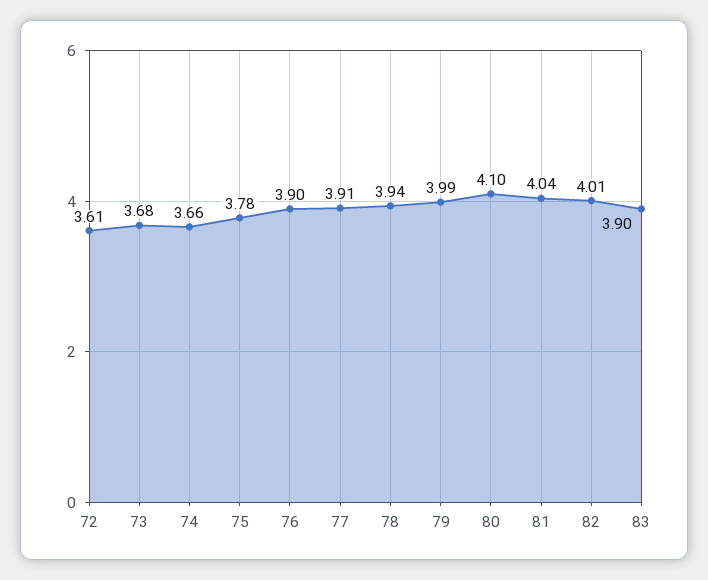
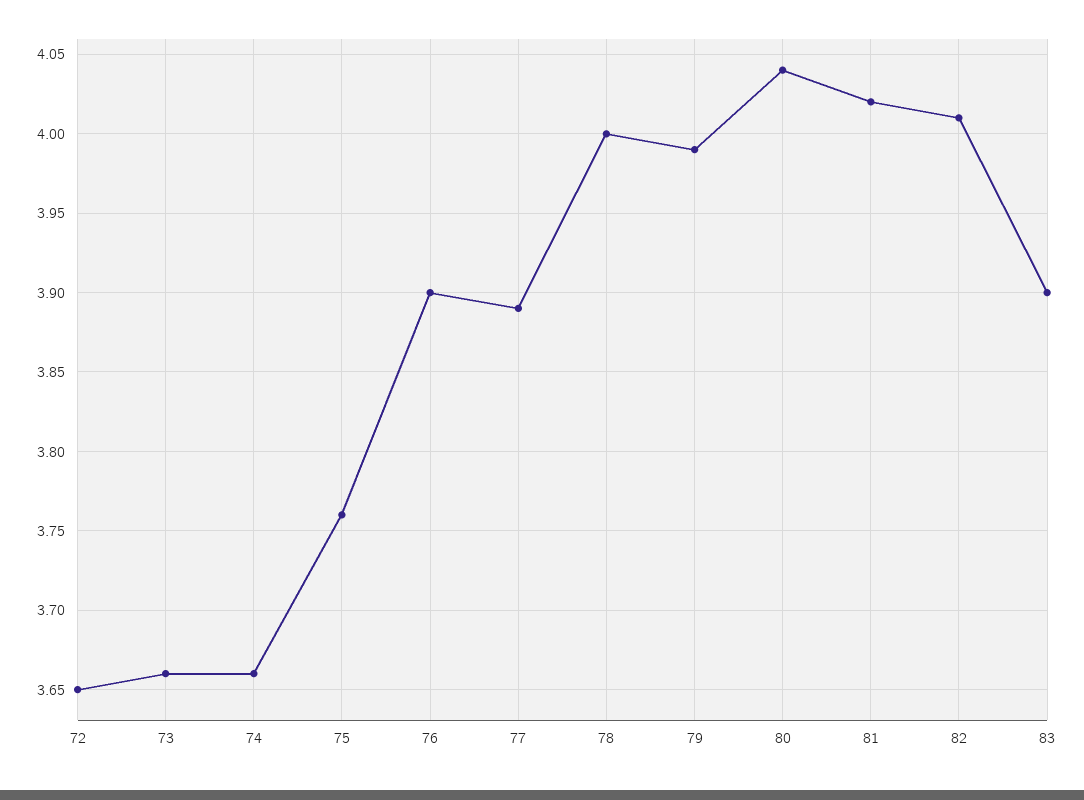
  {
-   "72": 3.61,
+   "72": 3.65,
-   "73": 3.68,
+   "73": 3.66,
    "74": 3.66,
-   "75": 3.78,
+   "75": 3.76,
    "76": 3.9,
-   "77": 3.91,
+   "77": 3.89,
-   "78": 3.94,
+   "78": 4,
    "79": 3.99,
-   "80": 4.1,
+   "80": 4.04,
-   "81": 4.04,
+   "81": 4.02,
    "82": 4.01,
    "83": 3.9
  }

